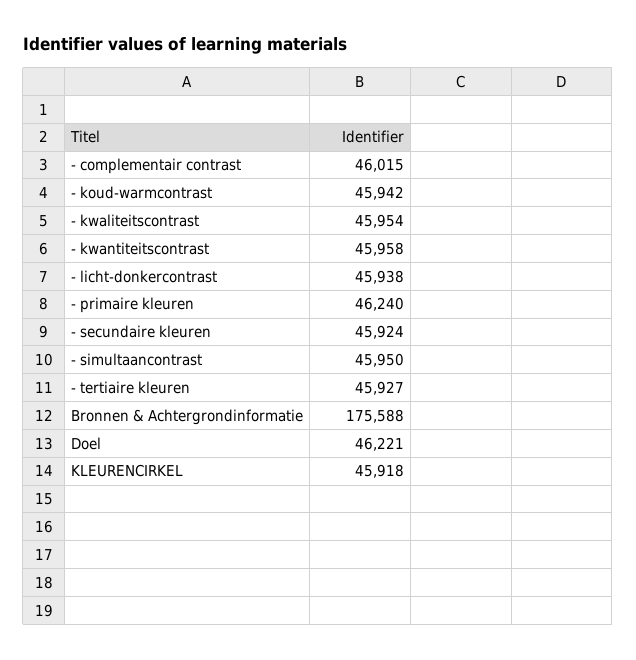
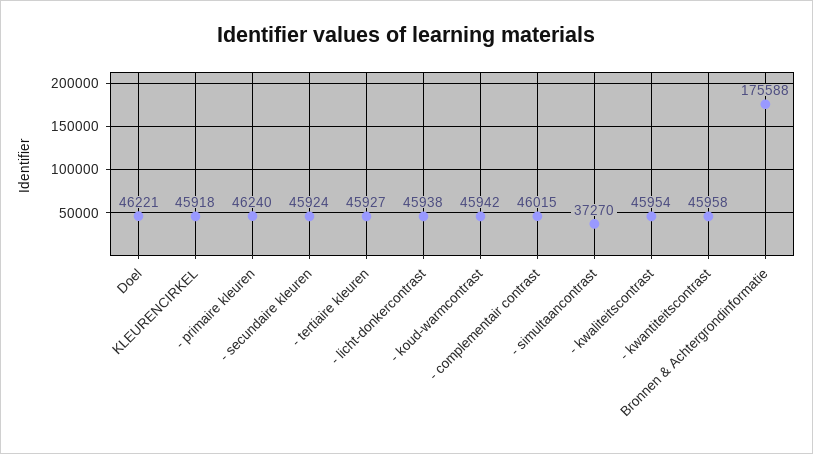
  {
    "- complementair contrast": 46015,
    "- koud-warmcontrast": 45942,
    "- kwaliteitscontrast": 45954,
    "- kwantiteitscontrast": 45958,
    "- licht-donkercontrast": 45938,
    "- primaire kleuren": 46240,
    "- secundaire kleuren": 45924,
-   "- simultaancontrast": 45950,
+   "- simultaancontrast": 37270,
    "- tertiaire kleuren": 45927,
    "Bronnen & Achtergrondinformatie": 175588,
    "Doel": 46221,
    "KLEURENCIRKEL": 45918
  }

